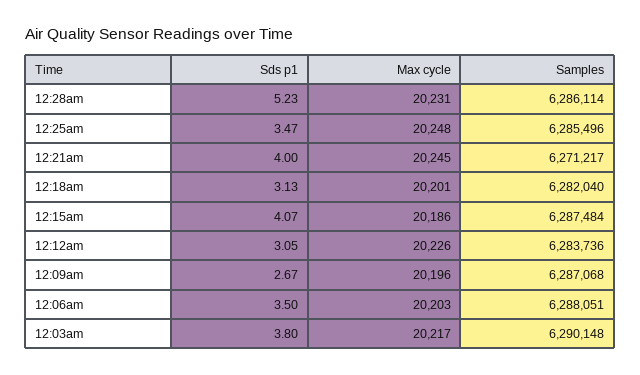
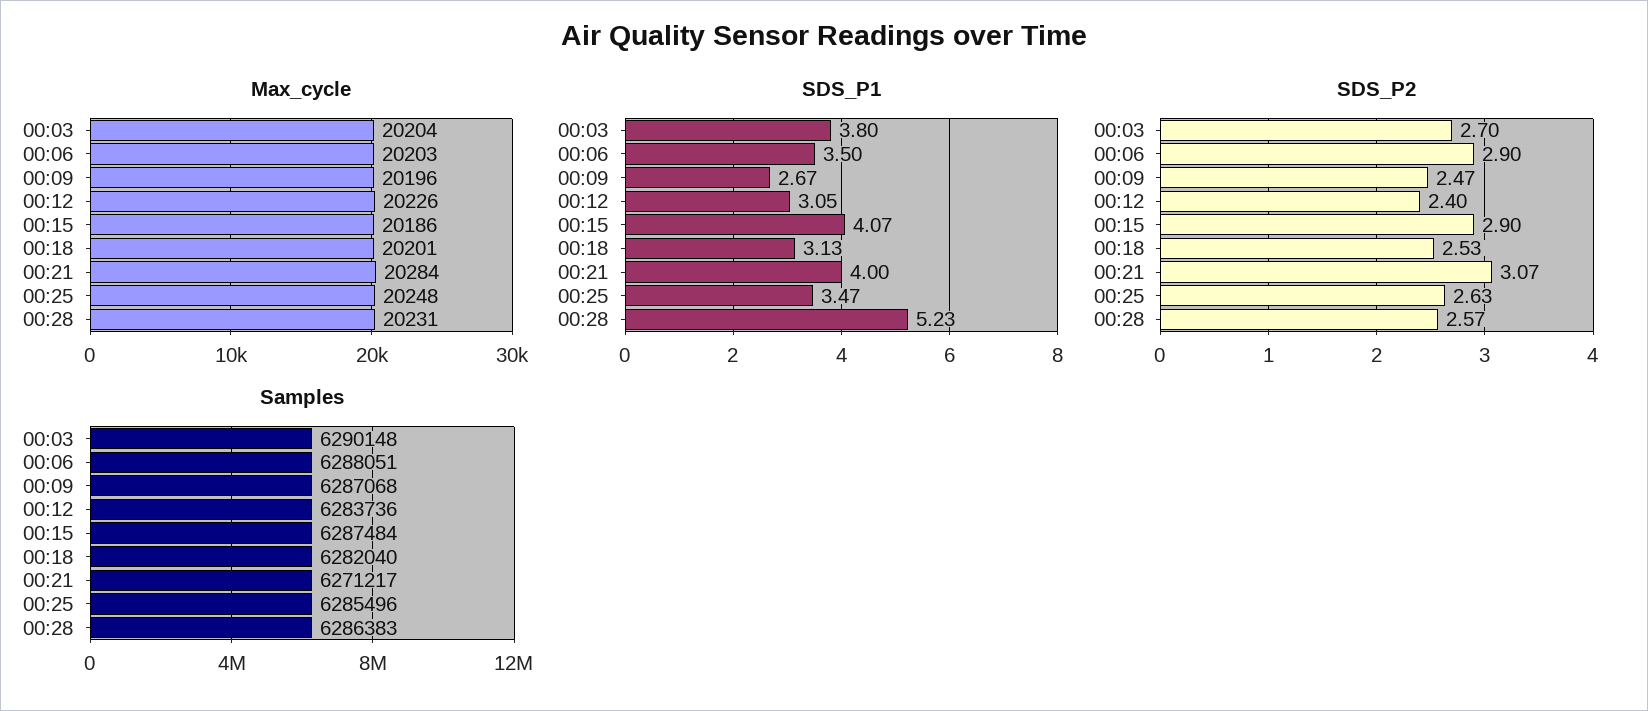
  {
    "Sds p1": {
      "12:28am": 5.23,
      "12:25am": 3.47,
      "12:21am": 4,
      "12:18am": 3.13,
      "12:15am": 4.07,
      "12:12am": 3.05,
      "12:09am": 2.67,
      "12:06am": 3.5,
      "12:03am": 3.8
    },
    "Max cycle": {
      "12:28am": 20231,
      "12:25am": 20248,
-     "12:21am": 20245,
+     "12:21am": 20284,
      "12:18am": 20201,
      "12:15am": 20186,
      "12:12am": 20226,
      "12:09am": 20196,
      "12:06am": 20203,
-     "12:03am": 20217
+     "12:03am": 20204
    },
    "Samples": {
-     "12:28am": 6286114,
+     "12:28am": 6286383,
      "12:25am": 6285496,
      "12:21am": 6271217,
      "12:18am": 6282040,
      "12:15am": 6287484,
      "12:12am": 6283736,
      "12:09am": 6287068,
      "12:06am": 6288051,
      "12:03am": 6290148
-   }
+   },
+   "SDS_P2": {
+     "12:03am": 2.7,
+     "12:06am": 2.9,
+     "12:09am": 2.47,
+     "12:12am": 2.4,
+     "12:15am": 2.9,
+     "12:18am": 2.53,
+     "12:21am": 3.07,
+     "12:25am": 2.63,
+     "12:28am": 2.57
+   }
  }

